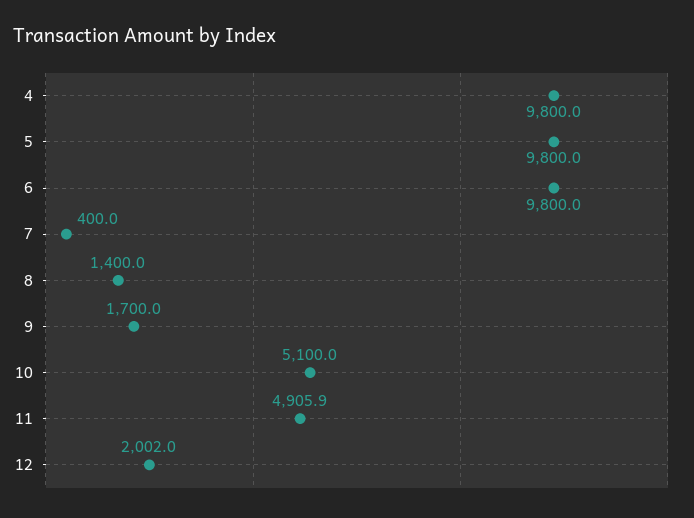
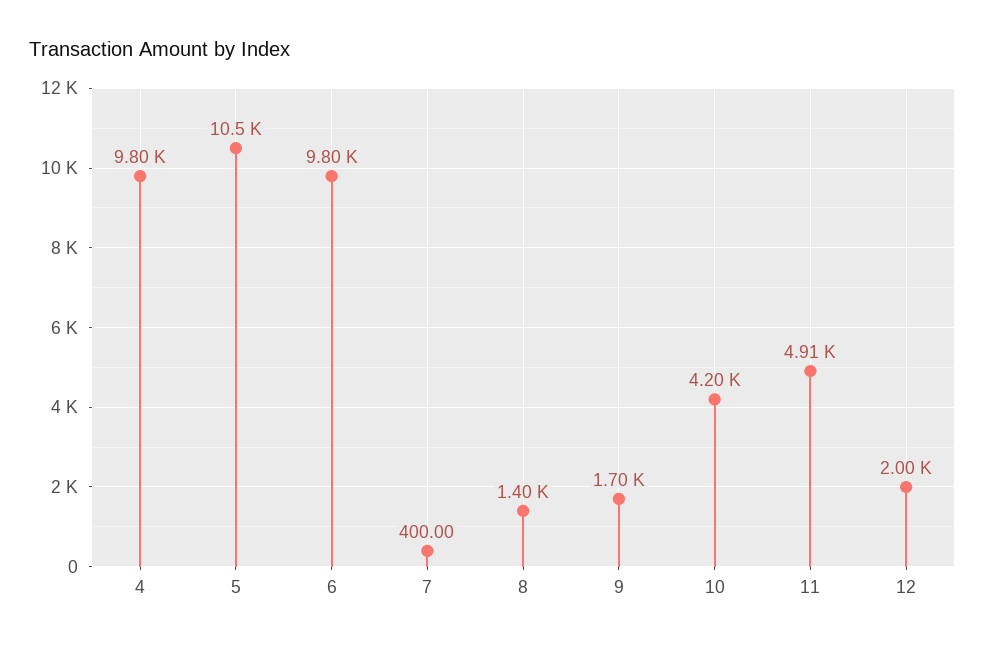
  {
    "4": 9800,
-   "5": 9800,
+   "5": 10500,
    "6": 9800,
    "7": 400,
    "8": 1400,
    "9": 1700,
-   "10": 5100,
+   "10": 4200,
    "11": 4905.9,
    "12": 2002
  }

